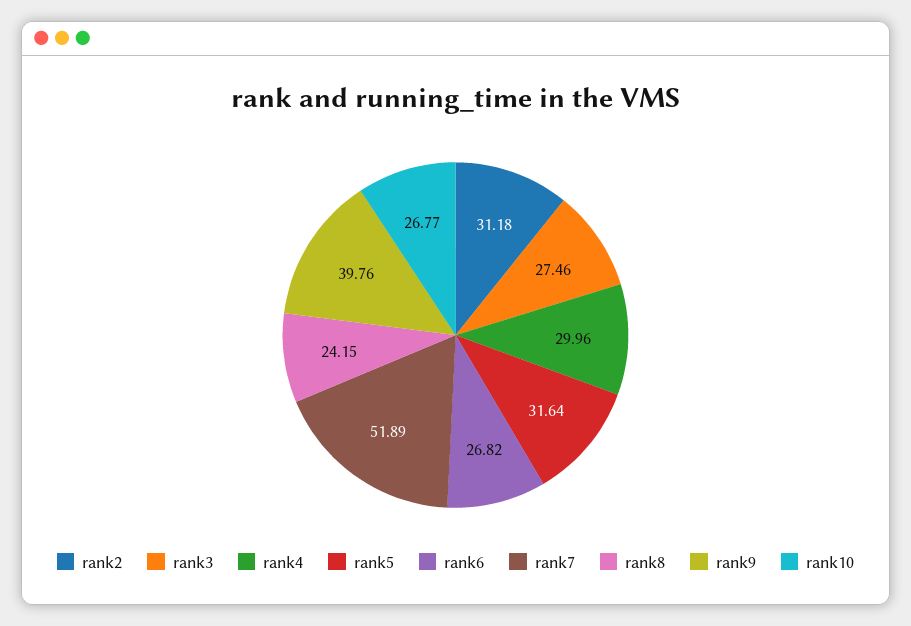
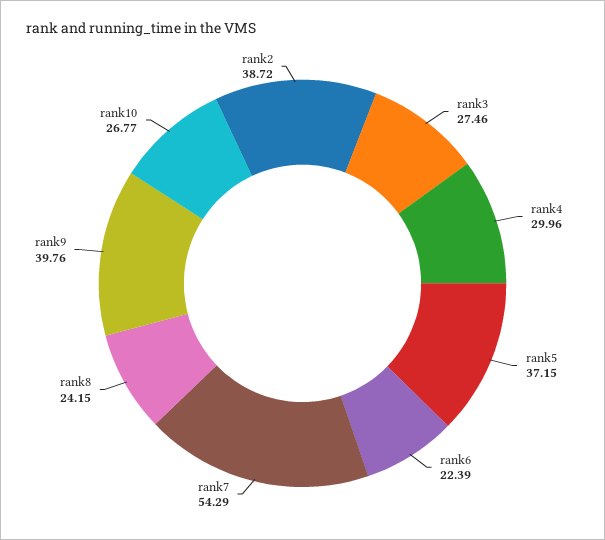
  {
-   "rank2": 31.18,
+   "rank2": 38.72,
    "rank3": 27.46,
    "rank4": 29.96,
-   "rank5": 31.64,
+   "rank5": 37.15,
-   "rank6": 26.82,
+   "rank6": 22.39,
-   "rank7": 51.89,
+   "rank7": 54.29,
    "rank8": 24.15,
    "rank9": 39.76,
    "rank10": 26.77
  }

